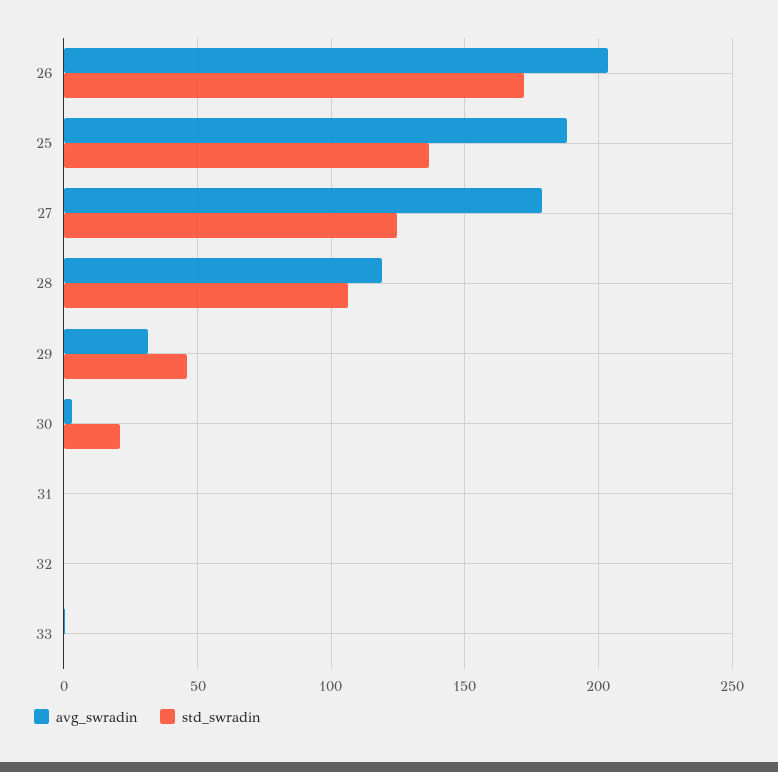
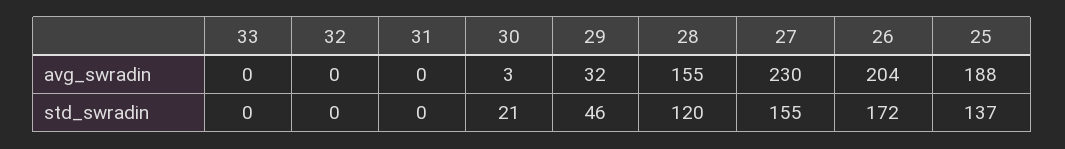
  {
    "avg_swradin": {
      "26": 204,
      "25": 188,
-     "27": 180,
+     "27": 230,
-     "28": 120,
+     "28": 155,
      "29": 32,
      "30": 3,
      "31": 0,
      "32": 0,
      "33": 0
    },
    "std_swradin": {
      "26": 172,
      "25": 137,
-     "27": 125,
+     "27": 155,
-     "28": 105,
+     "28": 120,
      "29": 46,
      "30": 21,
      "31": 0,
      "32": 0,
      "33": 0
    }
  }

